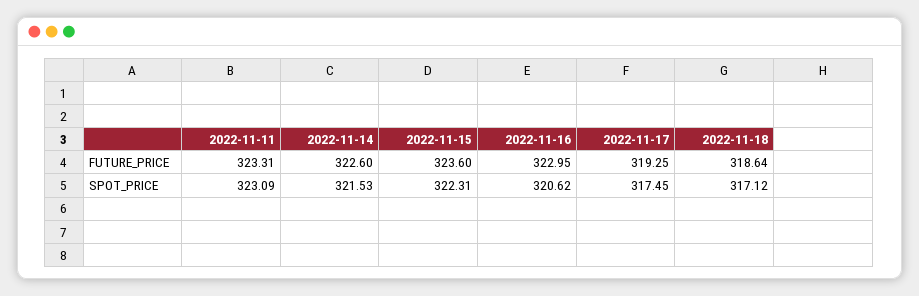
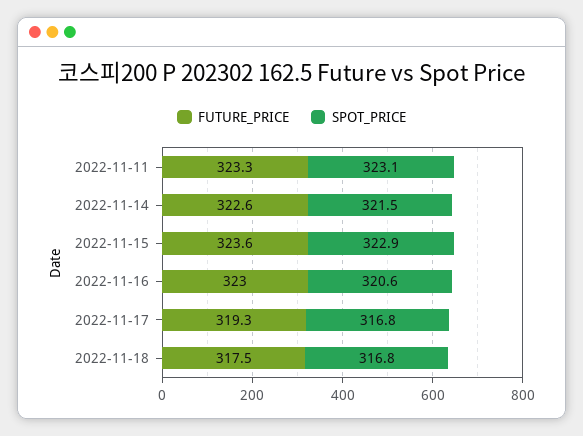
  {
    "FUTURE_PRICE": {
      "2022-11-11": 323.31,
      "2022-11-14": 322.6,
      "2022-11-15": 323.6,
      "2022-11-16": 322.95,
      "2022-11-17": 319.25,
-     "2022-11-18": 318.64
+     "2022-11-18": 317.5
    },
    "SPOT_PRICE": {
      "2022-11-11": 323.09,
      "2022-11-14": 321.53,
-     "2022-11-15": 322.31,
+     "2022-11-15": 322.9,
      "2022-11-16": 320.62,
-     "2022-11-17": 317.45,
+     "2022-11-17": 316.8,
-     "2022-11-18": 317.12
+     "2022-11-18": 316.8
    }
  }

